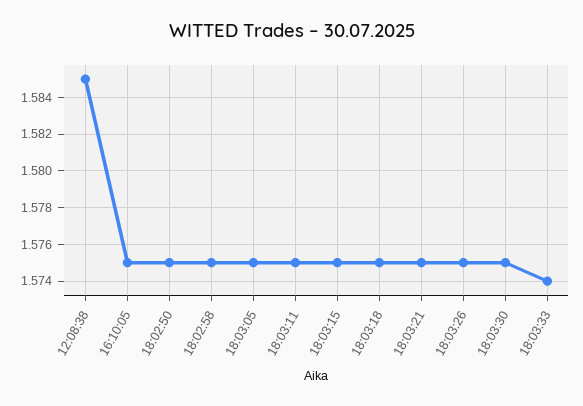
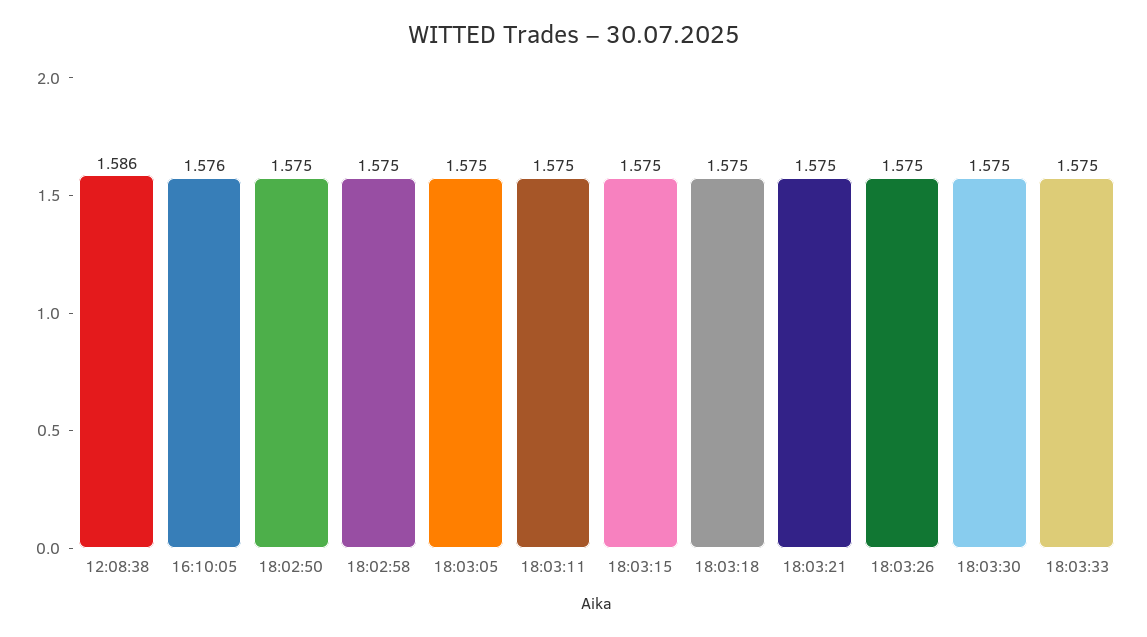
  {
-   "12:08:38": 1.585,
+   "12:08:38": 1.586,
-   "16:10:05": 1.575,
+   "16:10:05": 1.576,
    "18:02:50": 1.575,
    "18:02:58": 1.575,
    "18:03:05": 1.575,
    "18:03:11": 1.575,
    "18:03:15": 1.575,
    "18:03:18": 1.575,
    "18:03:21": 1.575,
    "18:03:26": 1.575,
    "18:03:30": 1.575,
-   "18:03:33": 1.574
+   "18:03:33": 1.575
  }

